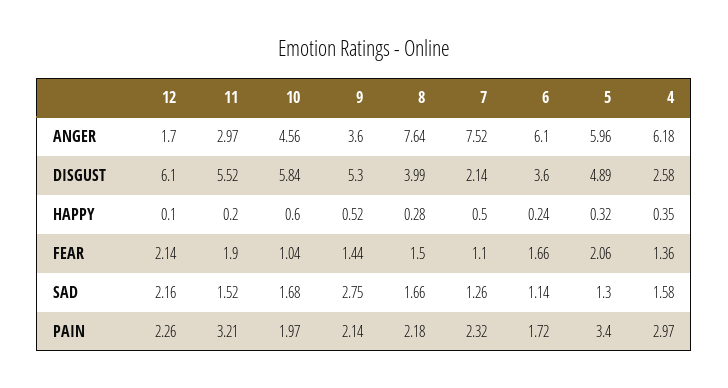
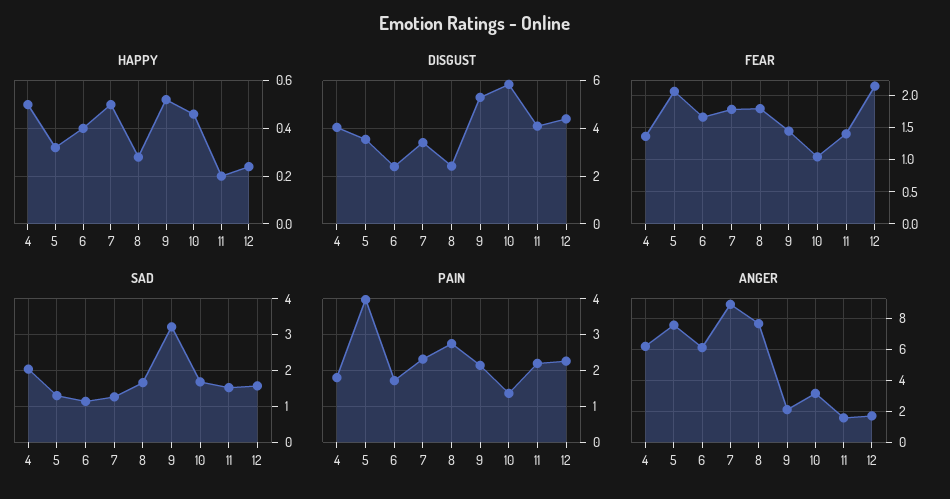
  {
    "ANGER": {
      "12": 1.7,
-     "11": 2.97,
+     "11": 1.5,
-     "10": 4.56,
+     "10": 3,
-     "9": 3.6,
+     "9": 2,
      "8": 7.64,
-     "7": 7.52,
+     "7": 9,
      "6": 6.1,
-     "5": 5.96,
+     "5": 7.5,
      "4": 6.18
    },
    "DISGUST": {
-     "12": 6.1,
+     "12": 4.5,
-     "11": 5.52,
+     "11": 4,
      "10": 5.84,
      "9": 5.3,
-     "8": 3.99,
+     "8": 2.5,
-     "7": 2.14,
+     "7": 3.5,
-     "6": 3.6,
+     "6": 2.5,
-     "5": 4.89,
+     "5": 3.5,
-     "4": 2.58
+     "4": 4
    },
    "HAPPY": {
-     "12": 0.1,
+     "12": 0.25,
      "11": 0.2,
-     "10": 0.6,
+     "10": 0.45,
      "9": 0.52,
      "8": 0.28,
      "7": 0.5,
-     "6": 0.24,
+     "6": 0.4,
      "5": 0.32,
-     "4": 0.35
+     "4": 0.5
    },
    "FEAR": {
      "12": 2.14,
-     "11": 1.9,
+     "11": 1.4,
      "10": 1.04,
      "9": 1.44,
-     "8": 1.5,
+     "8": 1.8,
-     "7": 1.1,
+     "7": 1.8,
      "6": 1.66,
      "5": 2.06,
      "4": 1.36
    },
    "SAD": {
-     "12": 2.16,
+     "12": 1.6,
      "11": 1.52,
      "10": 1.68,
-     "9": 2.75,
+     "9": 3.2,
      "8": 1.66,
      "7": 1.26,
      "6": 1.14,
      "5": 1.3,
-     "4": 1.58
+     "4": 2
    },
    "PAIN": {
      "12": 2.26,
-     "11": 3.21,
+     "11": 2.2,
-     "10": 1.97,
+     "10": 1.4,
      "9": 2.14,
-     "8": 2.18,
+     "8": 2.8,
      "7": 2.32,
      "6": 1.72,
-     "5": 3.4,
+     "5": 4,
-     "4": 2.97
+     "4": 1.8
    }
  }

